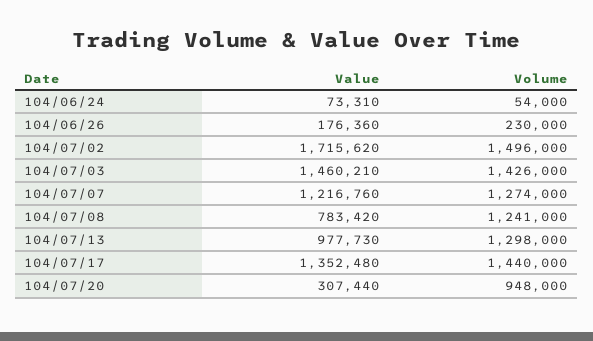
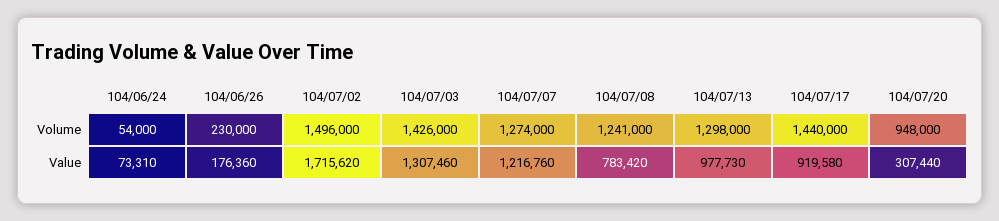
  {
    "Value": {
      "104/06/24": 73310,
      "104/06/26": 176360,
      "104/07/02": 1715620,
-     "104/07/03": 1460210,
+     "104/07/03": 1307460,
      "104/07/07": 1216760,
      "104/07/08": 783420,
      "104/07/13": 977730,
-     "104/07/17": 1352480,
+     "104/07/17": 919580,
      "104/07/20": 307440
    },
    "Volume": {
      "104/06/24": 54000,
      "104/06/26": 230000,
      "104/07/02": 1496000,
      "104/07/03": 1426000,
      "104/07/07": 1274000,
      "104/07/08": 1241000,
      "104/07/13": 1298000,
      "104/07/17": 1440000,
      "104/07/20": 948000
    }
  }

